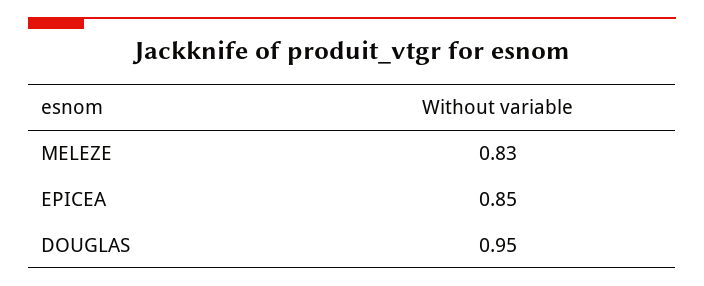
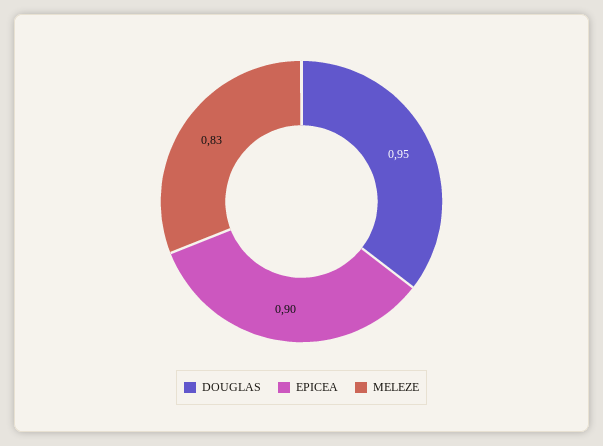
  {
    "MELEZE": 0.83,
-   "EPICEA": 0.85,
+   "EPICEA": 0.9,
    "DOUGLAS": 0.95
  }

